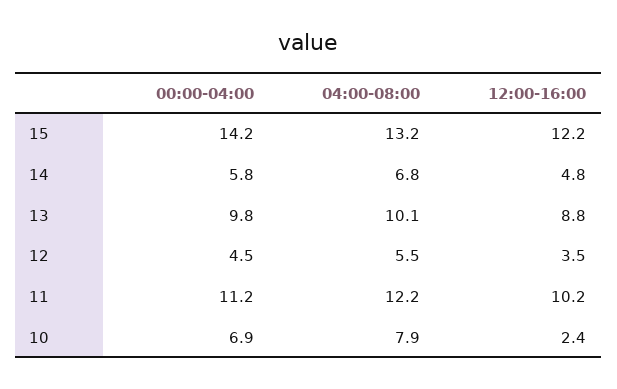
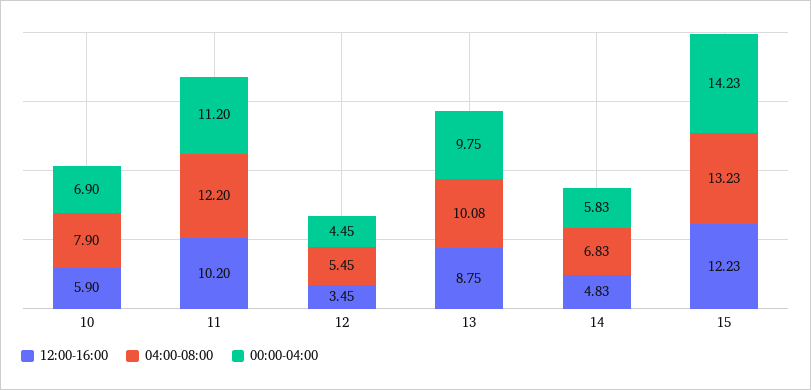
  {
    "00:00-04:00": {
      "15": 14.23,
      "14": 5.83,
      "13": 9.75,
      "12": 4.45,
      "11": 11.2,
      "10": 6.9
    },
    "04:00-08:00": {
      "15": 13.23,
      "14": 6.83,
      "13": 10.08,
      "12": 5.45,
      "11": 12.2,
      "10": 7.9
    },
    "12:00-16:00": {
      "15": 12.23,
      "14": 4.83,
      "13": 8.75,
      "12": 3.45,
      "11": 10.2,
-     "10": 2.4
+     "10": 5.9
    }
  }

